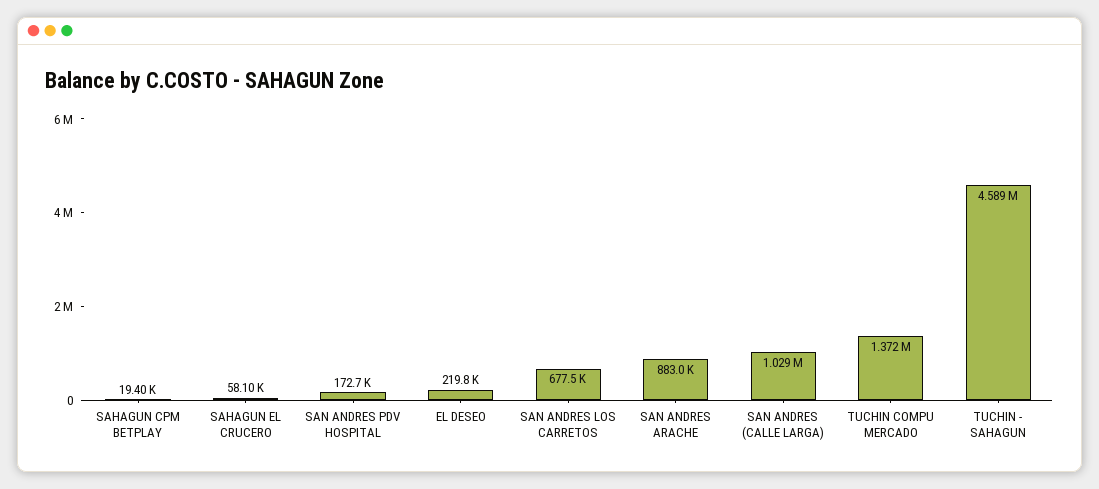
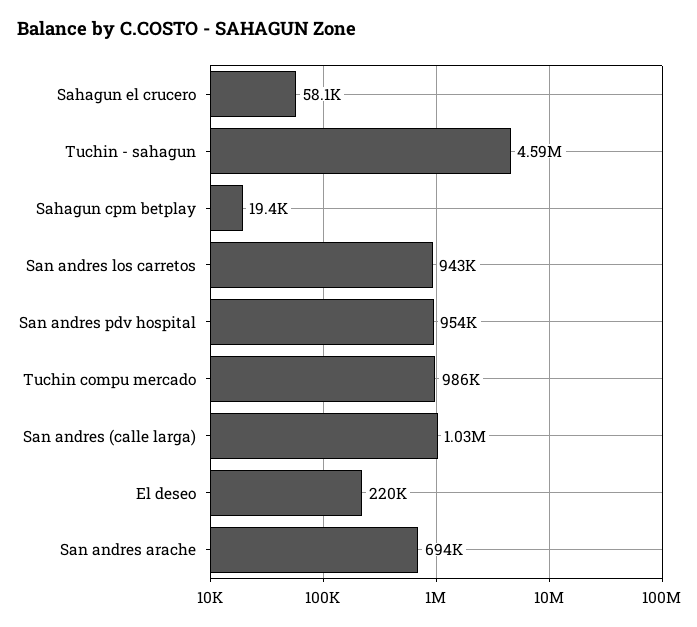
  {
    "SAHAGUN CPM BETPLAY": 19400,
    "SAHAGUN EL CRUCERO": 58100,
-   "SAN ANDRES PDV HOSPITAL": 172700,
+   "SAN ANDRES PDV HOSPITAL": 954000,
    "EL DESEO": 219800,
-   "SAN ANDRES LOS CARRETOS": 677500,
+   "SAN ANDRES LOS CARRETOS": 943000,
-   "SAN ANDRES ARACHE": 883000,
+   "SAN ANDRES ARACHE": 694000,
    "SAN ANDRES (CALLE LARGA)": 1029000,
-   "TUCHIN COMPU MERCADO": 1372000,
+   "TUCHIN COMPU MERCADO": 986000,
    "TUCHIN - SAHAGUN": 4589000
  }

